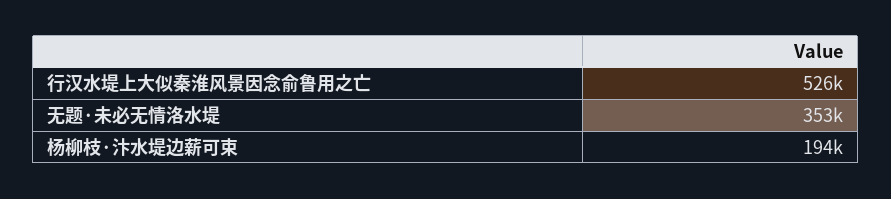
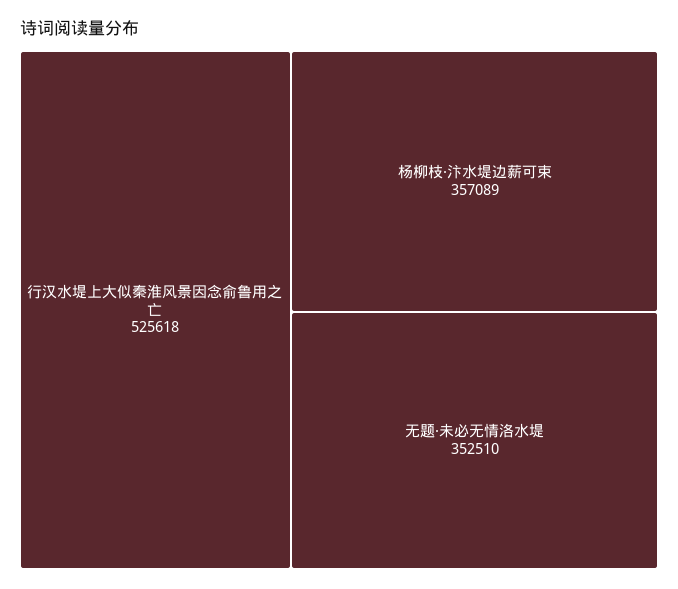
  {
    "行汉水堤上大似秦淮风景因念俞鲁用之亡": 525618,
    "无题·未必无情洛水堤": 352510,
-   "杨柳枝·汴水堤边薪可束": 194000
+   "杨柳枝·汴水堤边薪可束": 357089
  }

